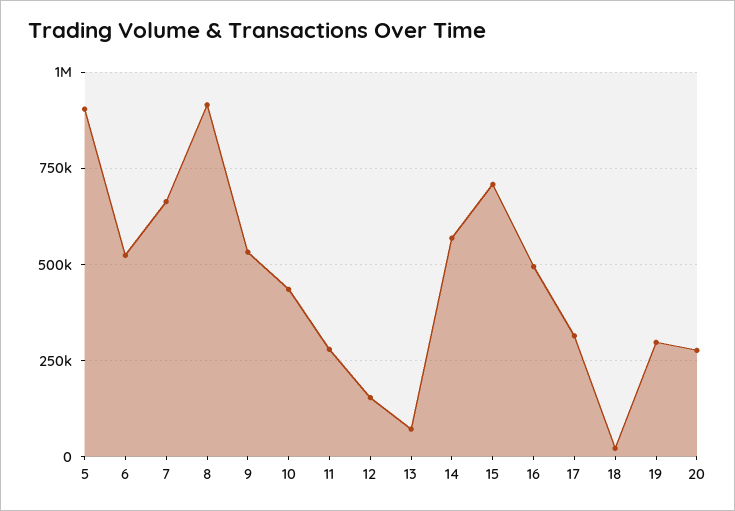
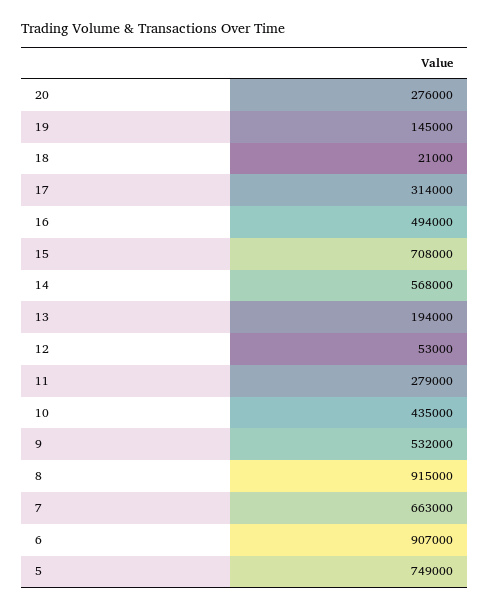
  {
-   "5": 900000,
+   "5": 749000,
-   "6": 525000,
+   "6": 907000,
    "7": 663000,
    "8": 915000,
    "9": 532000,
    "10": 435000,
    "11": 279000,
-   "12": 150000,
+   "12": 53000,
-   "13": 75000,
+   "13": 194000,
    "14": 568000,
    "15": 708000,
    "16": 494000,
    "17": 314000,
    "18": 21000,
-   "19": 300000,
+   "19": 145000,
    "20": 276000
  }

